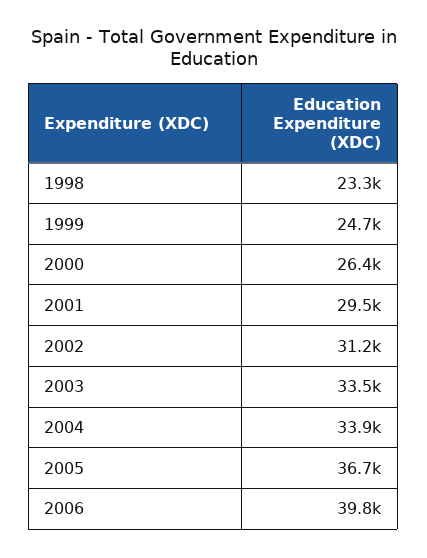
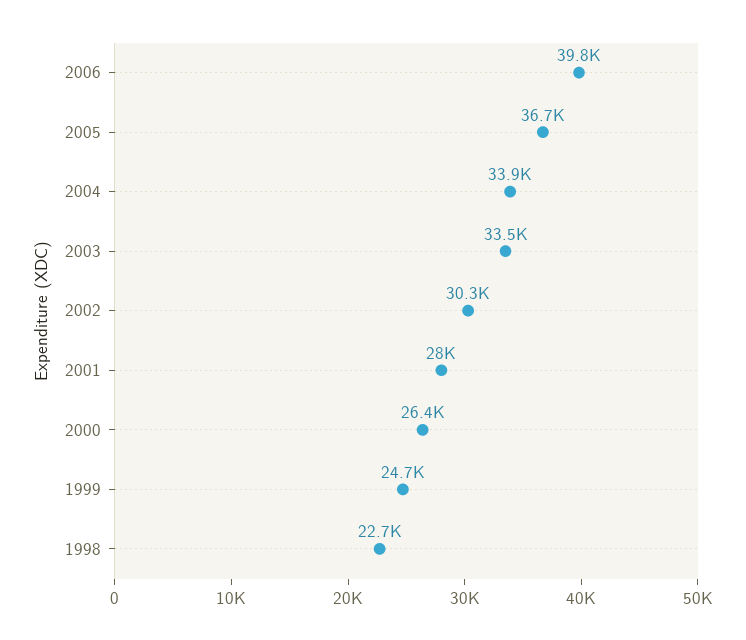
  {
-   "1998": 23300,
+   "1998": 22700,
    "1999": 24700,
    "2000": 26400,
-   "2001": 29500,
+   "2001": 28000,
-   "2002": 31200,
+   "2002": 30300,
    "2003": 33500,
    "2004": 33900,
    "2005": 36700,
    "2006": 39800
  }

